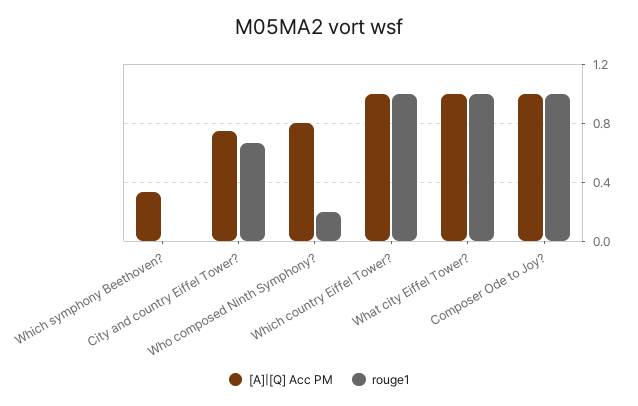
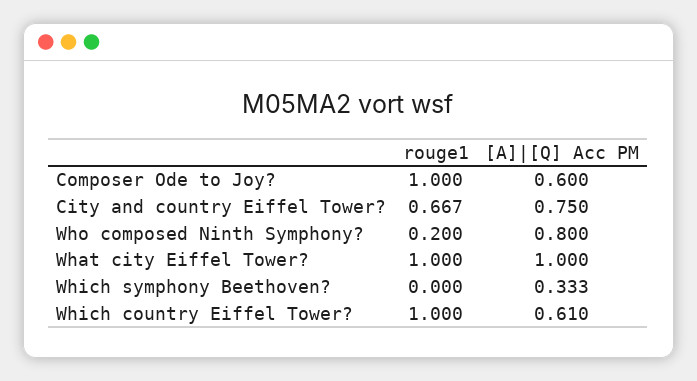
  {
    "[A]|[Q] Acc PM": {
      "Which symphony Beethoven?": 0.333,
      "City and country Eiffel Tower?": 0.75,
      "Who composed Ninth Symphony?": 0.8,
-     "Which country Eiffel Tower?": 1,
+     "Which country Eiffel Tower?": 0.61,
      "What city Eiffel Tower?": 1,
-     "Composer Ode to Joy?": 1
+     "Composer Ode to Joy?": 0.6
    },
    "rouge1": {
      "Which symphony Beethoven?": 0,
      "City and country Eiffel Tower?": 0.667,
      "Who composed Ninth Symphony?": 0.2,
      "Which country Eiffel Tower?": 1,
      "What city Eiffel Tower?": 1,
      "Composer Ode to Joy?": 1
    }
  }

